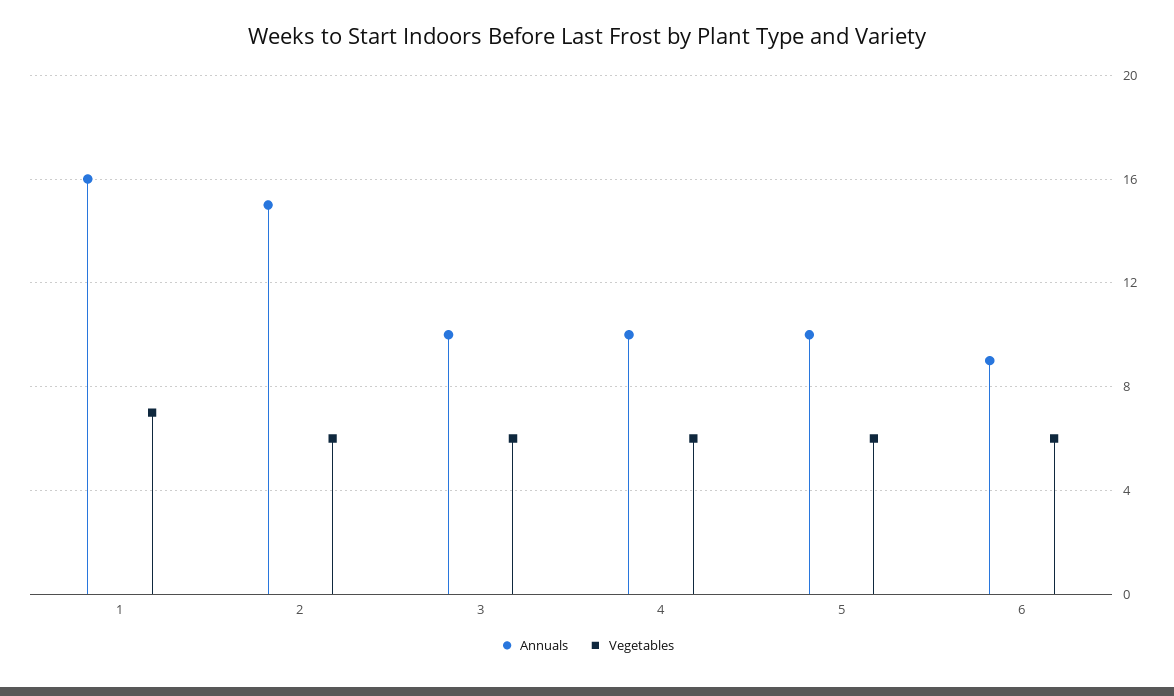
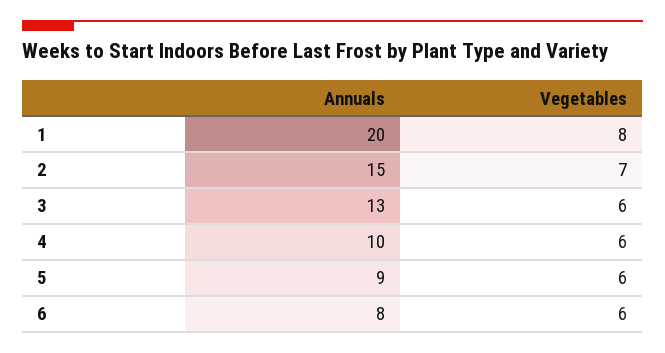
  {
    "Annuals": {
-     "1": 16,
+     "1": 20,
      "2": 15,
-     "3": 10,
+     "3": 13,
      "4": 10,
-     "5": 10,
+     "5": 9,
-     "6": 9
+     "6": 8
    },
    "Vegetables": {
-     "1": 7,
+     "1": 8,
-     "2": 6,
+     "2": 7,
      "3": 6,
      "4": 6,
      "5": 6,
      "6": 6
    }
  }

